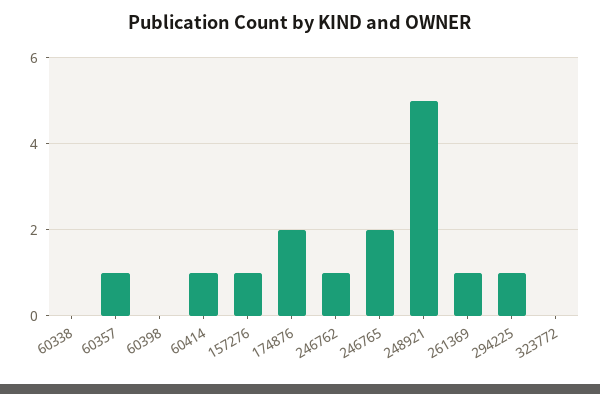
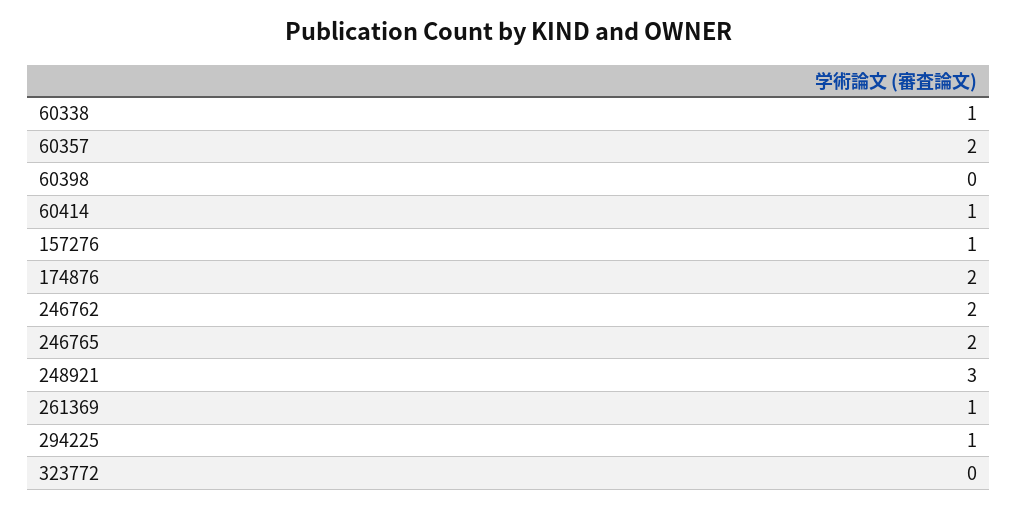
  {
-   "60338": 0,
+   "60338": 1,
-   "60357": 1,
+   "60357": 2,
    "60398": 0,
    "60414": 1,
    "157276": 1,
    "174876": 2,
-   "246762": 1,
+   "246762": 2,
    "246765": 2,
-   "248921": 5,
+   "248921": 3,
    "261369": 1,
    "294225": 1,
    "323772": 0
  }

